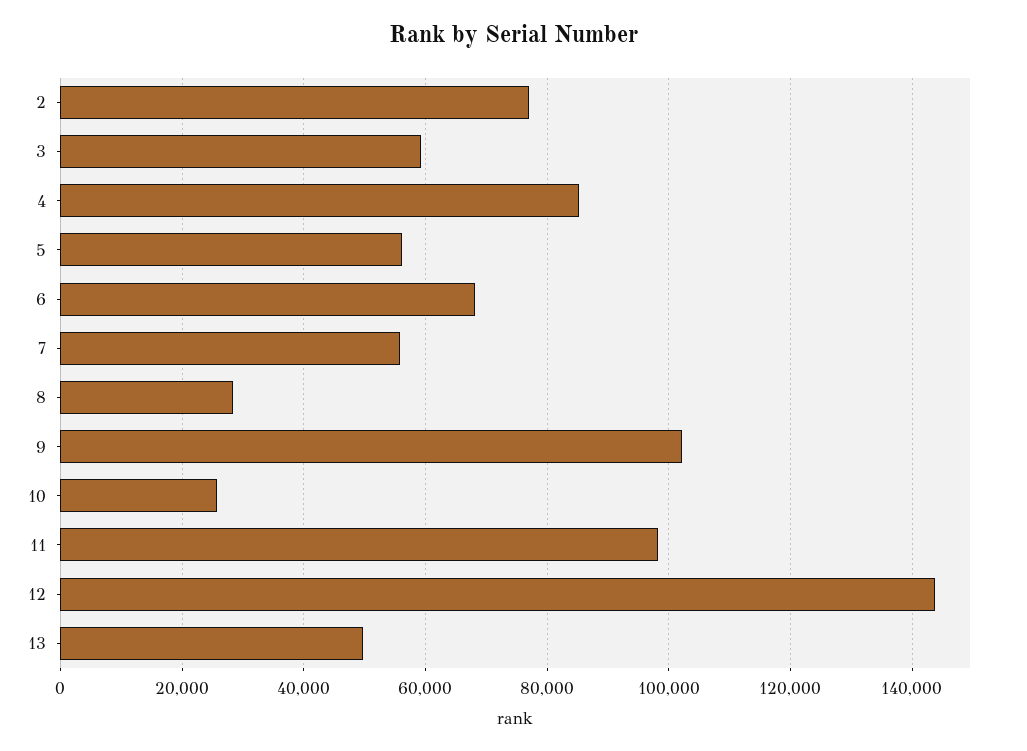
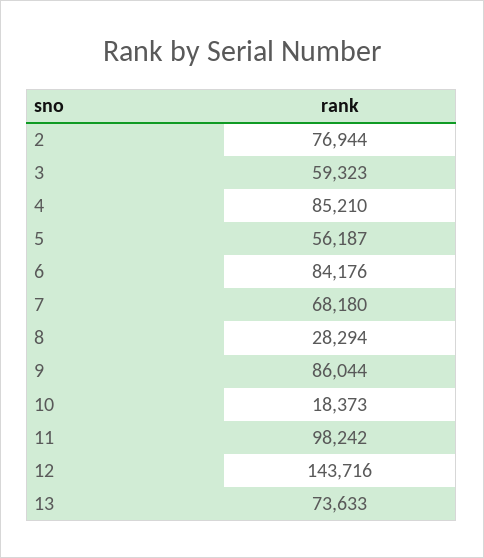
  {
    "2": 76944,
    "3": 59323,
    "4": 85210,
    "5": 56187,
-   "6": 68000,
+   "6": 84176,
-   "7": 56000,
+   "7": 68180,
    "8": 28294,
-   "9": 102000,
+   "9": 86044,
-   "10": 26000,
+   "10": 18373,
    "11": 98242,
    "12": 143716,
-   "13": 50000
+   "13": 73633
  }

